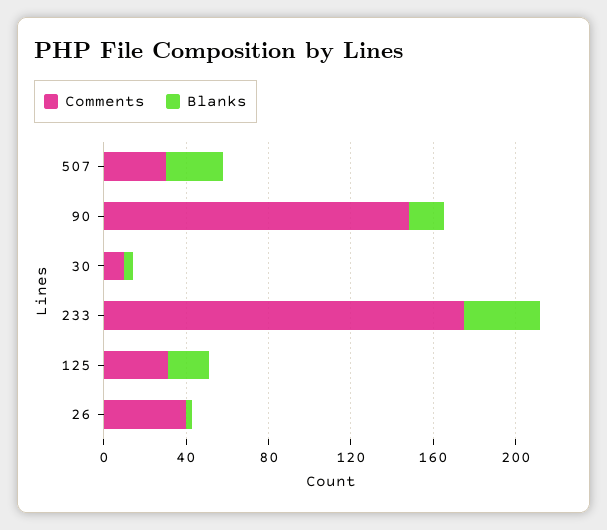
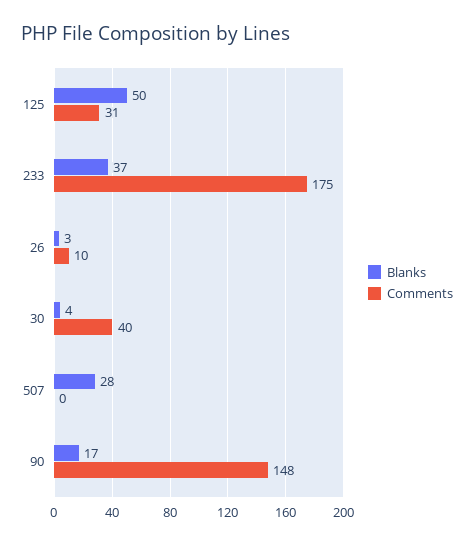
  {
    "Comments": {
-     "507": 30,
+     "507": 0,
      "90": 148,
-     "30": 10,
+     "30": 40,
      "233": 175,
      "125": 31,
-     "26": 40
+     "26": 10
    },
    "Blanks": {
      "507": 28,
      "90": 17,
      "30": 4,
      "233": 37,
-     "125": 20,
+     "125": 50,
      "26": 3
    }
  }

